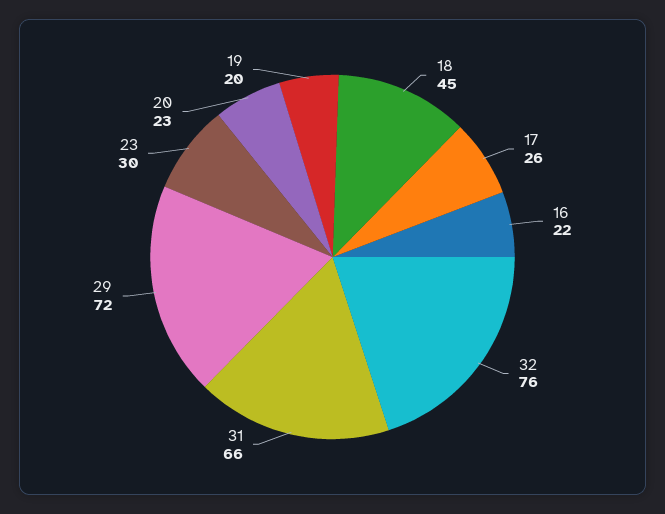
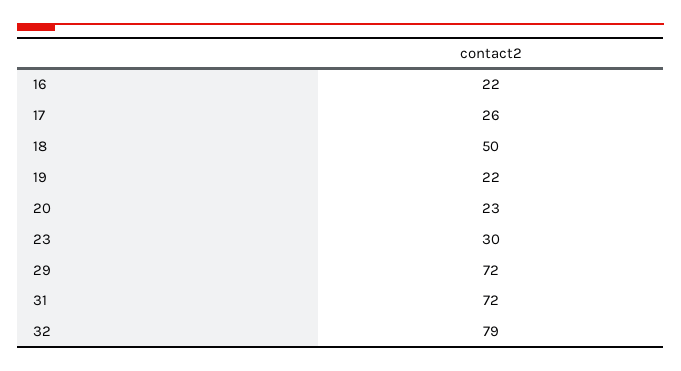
  {
-   "18": 45,
+   "18": 50,
    "17": 26,
    "16": 22,
-   "32": 76,
+   "32": 79,
-   "31": 66,
+   "31": 72,
    "29": 72,
    "23": 30,
    "20": 23,
-   "19": 20
+   "19": 22
  }

